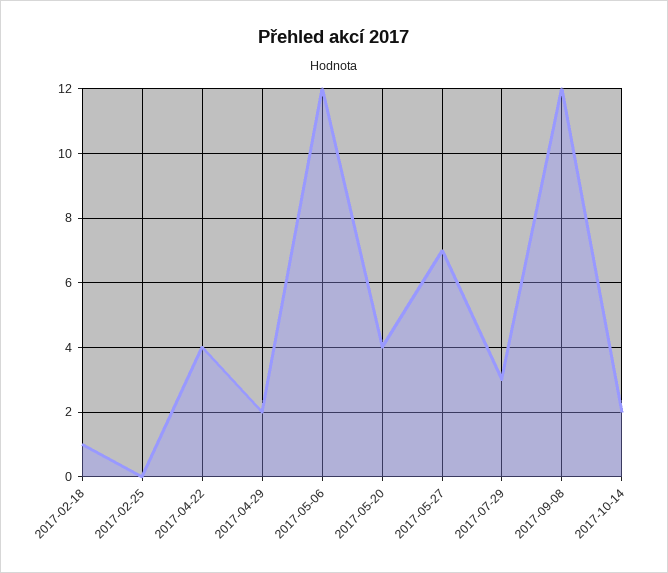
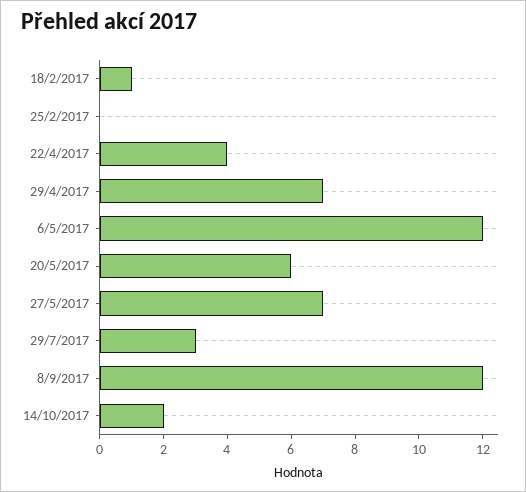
  {
    "2017-02-18": 1,
    "2017-02-25": 0,
    "2017-04-22": 4,
-   "2017-04-29": 2,
+   "2017-04-29": 7,
    "2017-05-06": 12,
-   "2017-05-20": 4,
+   "2017-05-20": 6,
    "2017-05-27": 7,
    "2017-07-29": 3,
    "2017-09-08": 12,
    "2017-10-14": 2
  }

